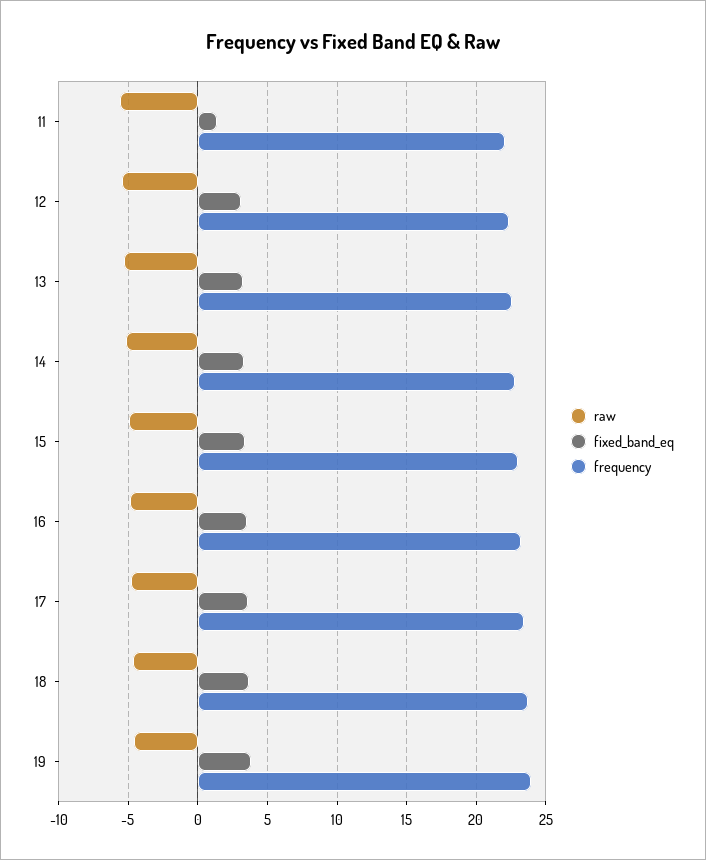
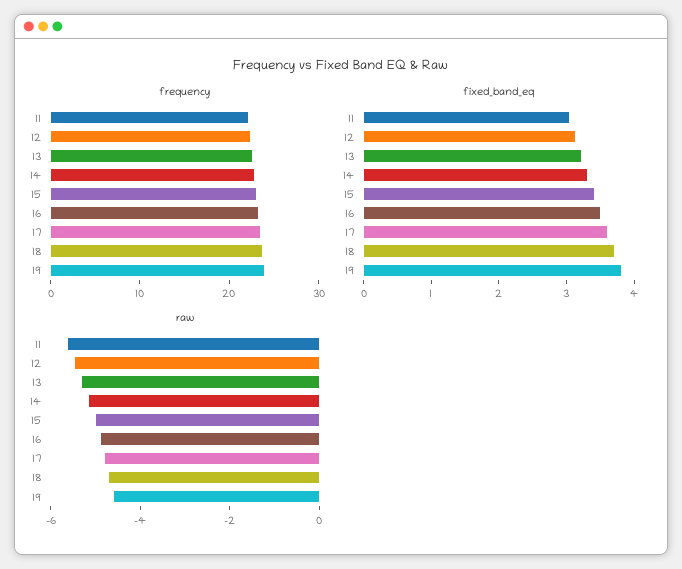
  {
    "raw": {
      "11": -5.5,
      "12": -5.5,
      "13": -5.5,
      "14": -5,
      "15": -5,
      "16": -5,
      "17": -5,
      "18": -4.5,
      "19": -4.5
    },
    "fixed_band_eq": {
-     "11": 1.5,
+     "11": 3,
      "12": 3.2,
      "13": 3.2,
      "14": 3.4,
      "15": 3.4,
      "16": 3.6,
      "17": 3.6,
      "18": 3.8,
      "19": 3.8
    },
    "frequency": {
      "11": 22,
      "12": 22.5,
      "13": 22.5,
      "14": 23,
      "15": 23,
      "16": 23,
      "17": 23.5,
      "18": 23.5,
      "19": 24
    }
  }

